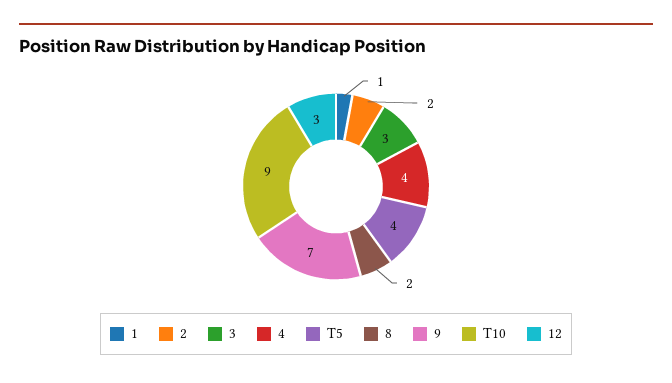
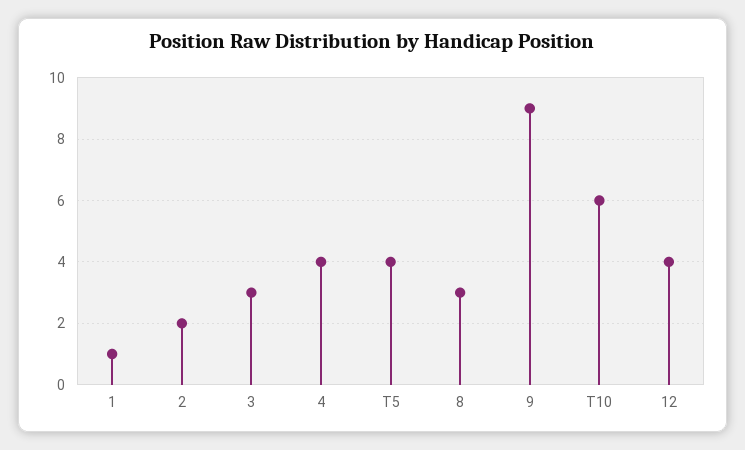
  {
    "1": 1,
    "2": 2,
    "3": 3,
    "4": 4,
    "T5": 4,
-   "8": 2,
+   "8": 3,
-   "9": 7,
+   "9": 9,
-   "T10": 9,
+   "T10": 6,
-   "12": 3
+   "12": 4
  }

